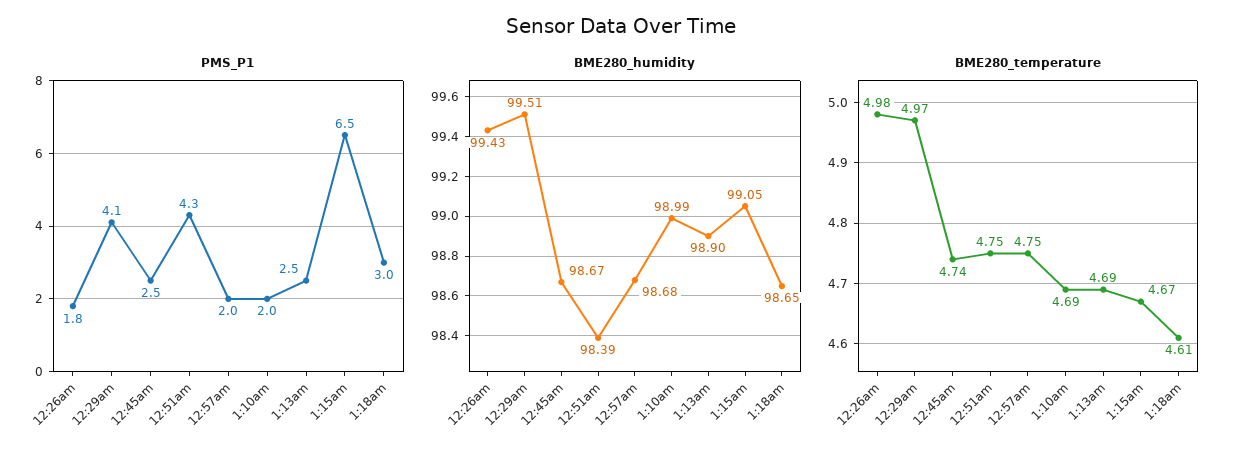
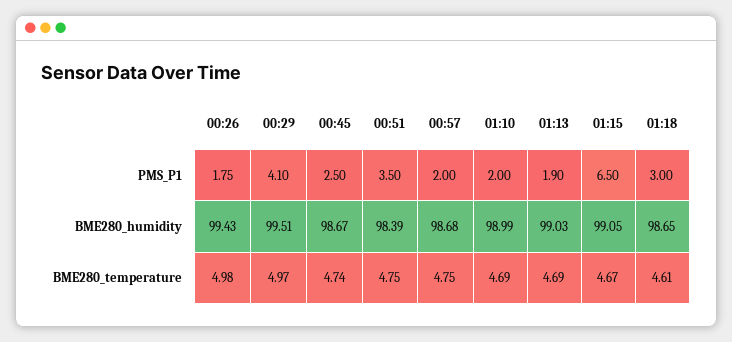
  {
    "PMS_P1": {
      "12:26am": 1.75,
      "12:29am": 4.1,
      "12:45am": 2.5,
-     "12:51am": 4.3,
+     "12:51am": 3.5,
      "12:57am": 2,
      "1:10am": 2,
-     "1:13am": 2.5,
+     "1:13am": 1.9,
      "1:15am": 6.5,
      "1:18am": 3
    },
    "BME280_humidity": {
      "12:26am": 99.43,
      "12:29am": 99.51,
      "12:45am": 98.67,
      "12:51am": 98.39,
      "12:57am": 98.68,
      "1:10am": 98.99,
-     "1:13am": 98.9,
+     "1:13am": 99.03,
      "1:15am": 99.05,
      "1:18am": 98.65
    },
    "BME280_temperature": {
      "12:26am": 4.98,
      "12:29am": 4.97,
      "12:45am": 4.74,
      "12:51am": 4.75,
      "12:57am": 4.75,
      "1:10am": 4.69,
      "1:13am": 4.69,
      "1:15am": 4.67,
      "1:18am": 4.61
    }
  }

